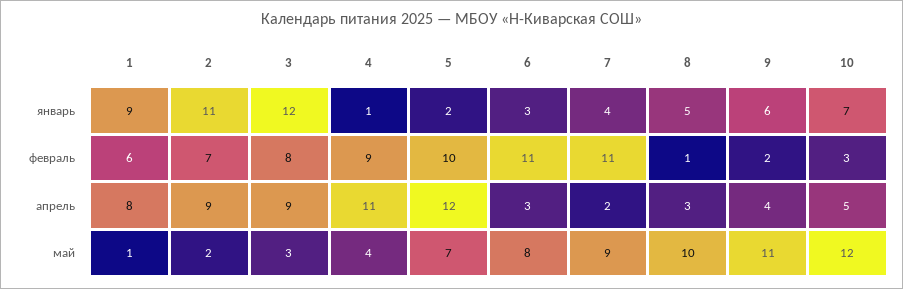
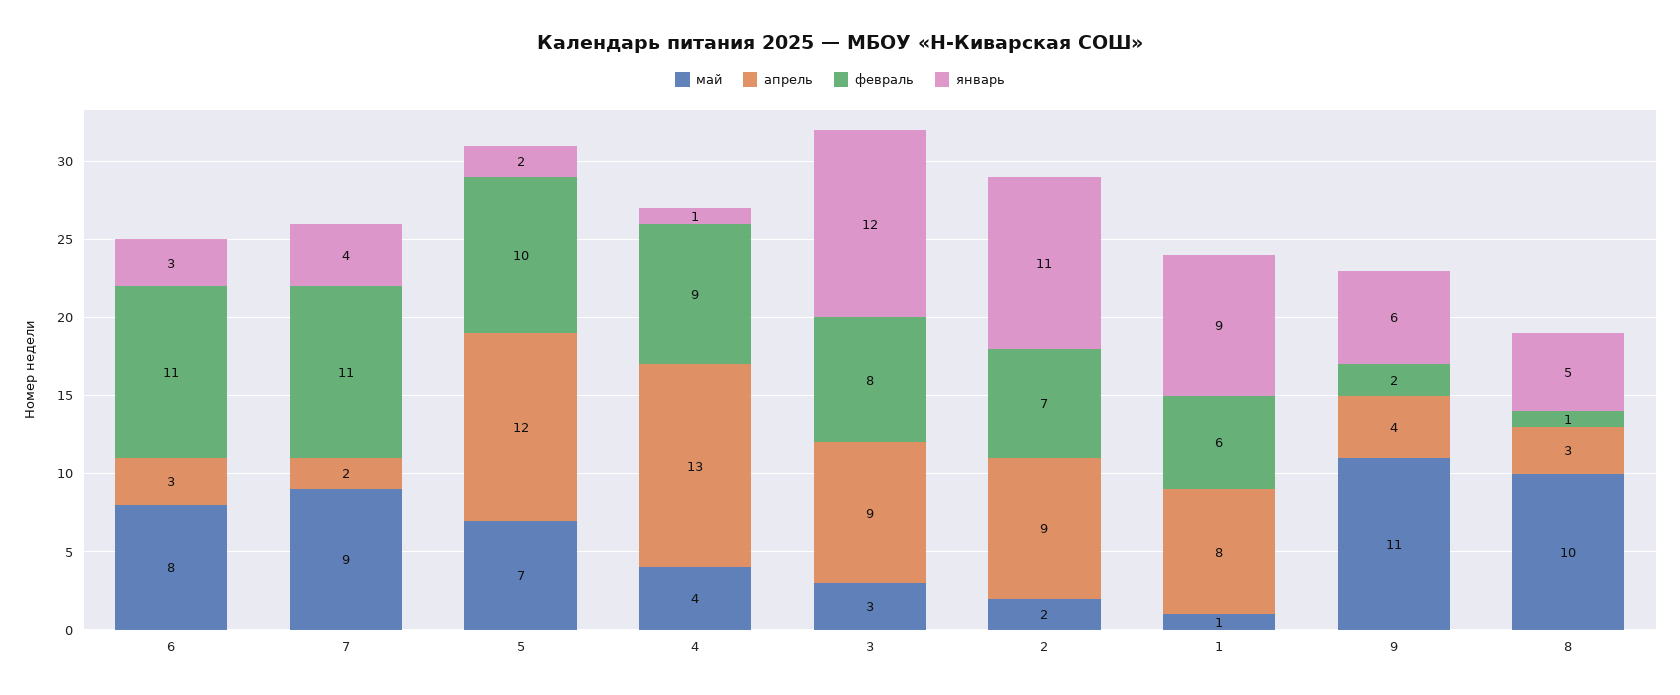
  {
    "январь": {
      "1": 9,
      "2": 11,
      "3": 12,
      "4": 1,
      "5": 2,
      "6": 3,
      "7": 4,
      "8": 5,
-     "9": 6,
+     "9": 6
-     "10": 7
    },
    "февраль": {
      "1": 6,
      "2": 7,
      "3": 8,
      "4": 9,
      "5": 10,
      "6": 11,
      "7": 11,
      "8": 1,
-     "9": 2,
+     "9": 2
-     "10": 3
    },
    "апрель": {
      "1": 8,
      "2": 9,
      "3": 9,
-     "4": 11,
+     "4": 13,
      "5": 12,
      "6": 3,
      "7": 2,
      "8": 3,
-     "9": 4,
+     "9": 4
-     "10": 5
    },
    "май": {
      "1": 1,
      "2": 2,
      "3": 3,
      "4": 4,
      "5": 7,
      "6": 8,
      "7": 9,
      "8": 10,
-     "9": 11,
+     "9": 11
-     "10": 12
    }
  }

